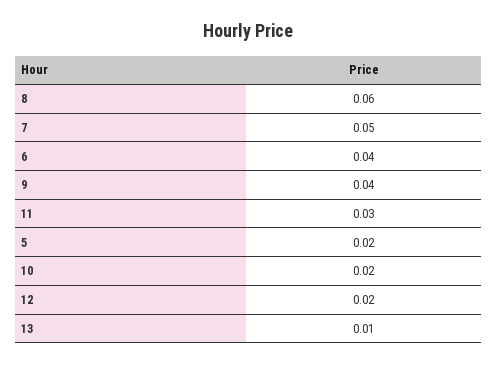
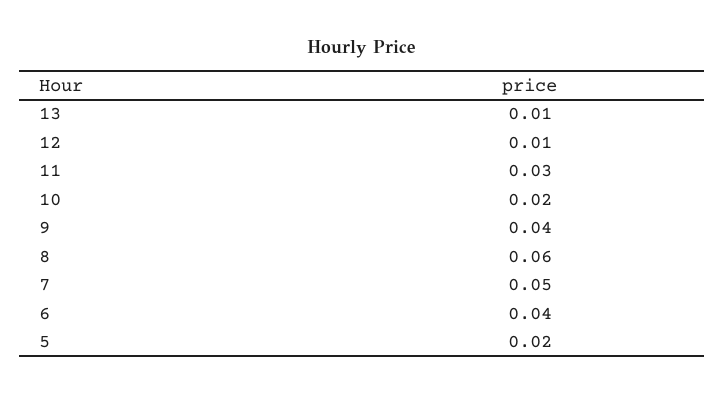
  {
    "8": 0.06,
    "7": 0.05,
    "6": 0.04,
    "9": 0.04,
    "11": 0.03,
    "5": 0.02,
    "10": 0.02,
-   "12": 0.02,
+   "12": 0.01,
    "13": 0.01
  }

